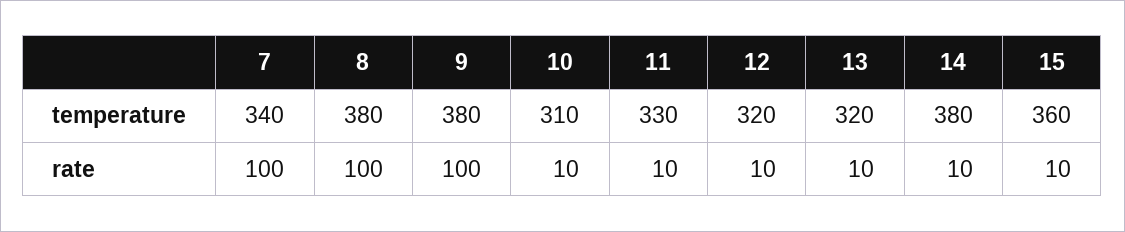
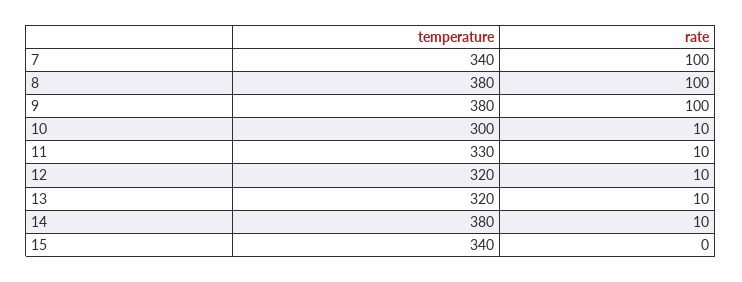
  {
    "7": {
      "temperature": 340,
      "rate": 100
    },
    "8": {
      "temperature": 380,
      "rate": 100
    },
    "9": {
      "temperature": 380,
      "rate": 100
    },
    "10": {
-     "temperature": 310,
+     "temperature": 300,
      "rate": 10
    },
    "11": {
      "temperature": 330,
      "rate": 10
    },
    "12": {
      "temperature": 320,
      "rate": 10
    },
    "13": {
      "temperature": 320,
      "rate": 10
    },
    "14": {
      "temperature": 380,
      "rate": 10
    },
    "15": {
-     "temperature": 360,
+     "temperature": 340,
-     "rate": 10
+     "rate": 0
    }
  }

